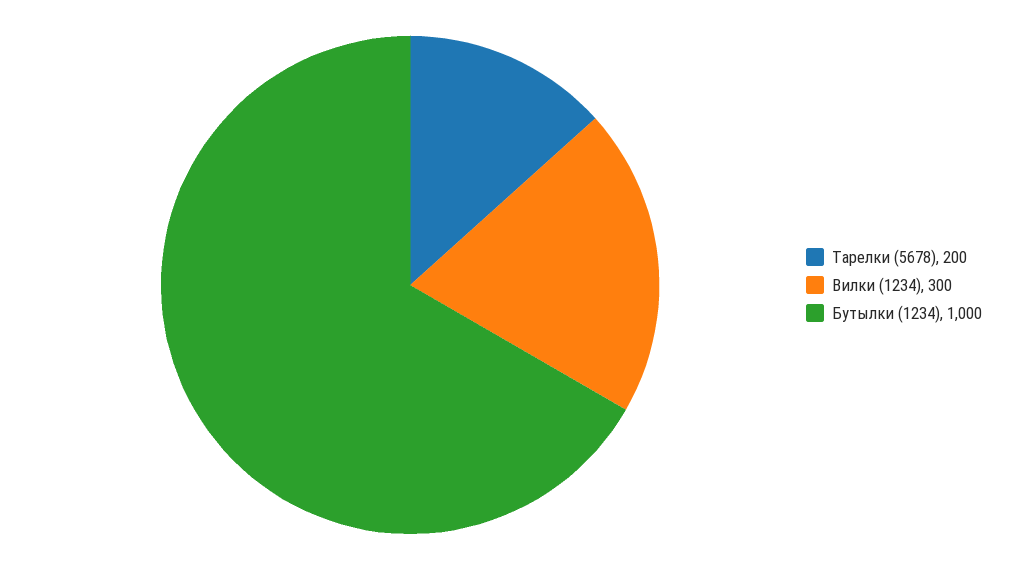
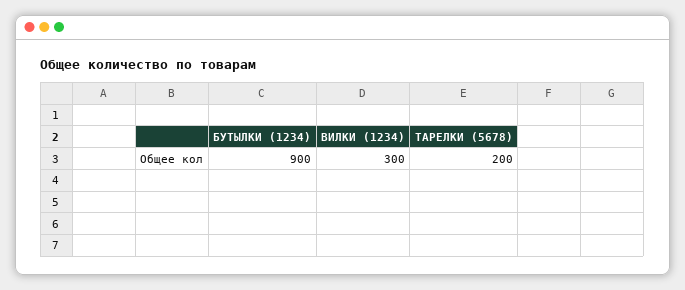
  {
    "Тарелки (5678)": 200,
    "Вилки (1234)": 300,
-   "Бутылки (1234)": 1000
+   "Бутылки (1234)": 900
  }

